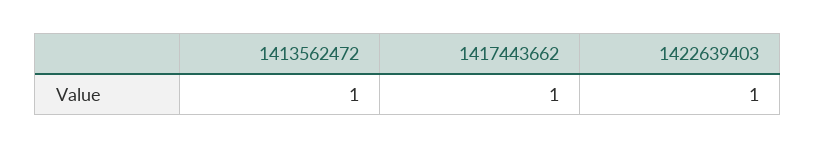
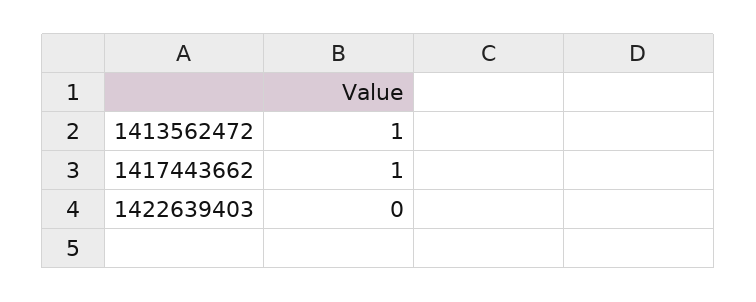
  {
    "1413562472": 1,
    "1417443662": 1,
-   "1422639403": 1
+   "1422639403": 0
  }

